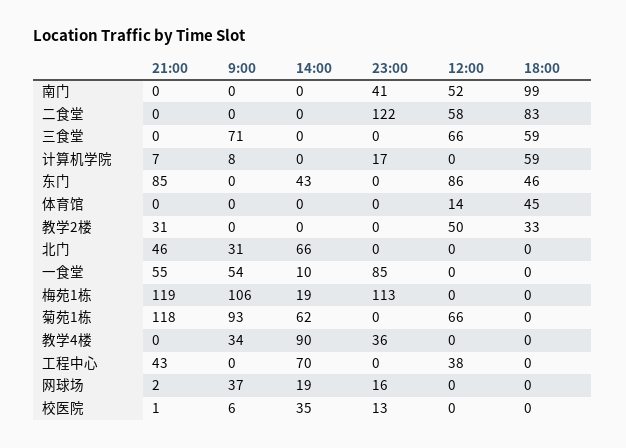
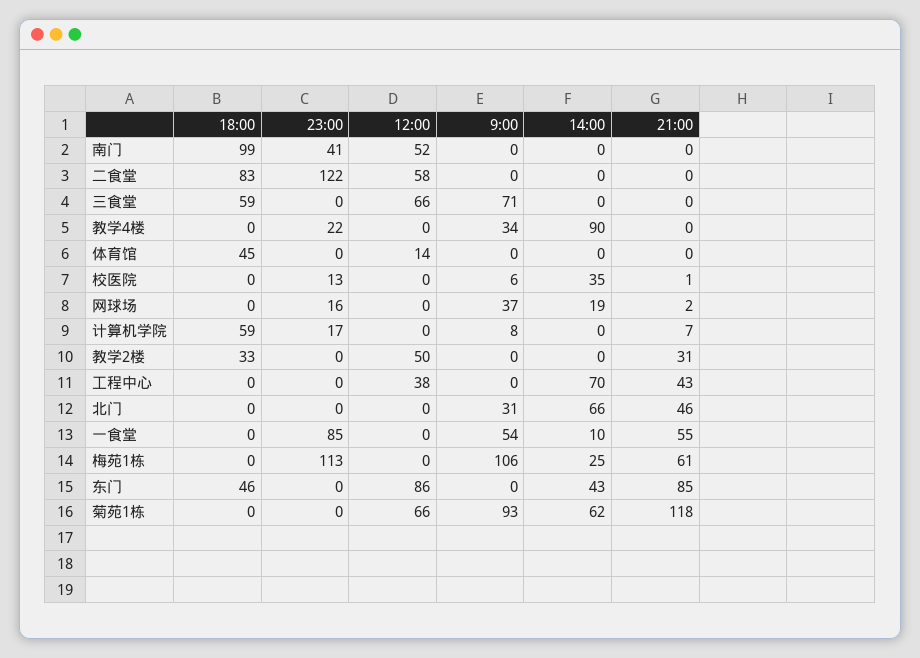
  {
    "21:00": {
      "南门": 0,
      "二食堂": 0,
      "三食堂": 0,
      "计算机学院": 7,
      "东门": 85,
      "体育馆": 0,
      "教学2楼": 31,
      "北门": 46,
      "一食堂": 55,
-     "梅苑1栋": 119,
+     "梅苑1栋": 61,
      "菊苑1栋": 118,
      "教学4楼": 0,
      "工程中心": 43,
      "网球场": 2,
      "校医院": 1
    },
    "9:00": {
      "南门": 0,
      "二食堂": 0,
      "三食堂": 71,
      "计算机学院": 8,
      "东门": 0,
      "体育馆": 0,
      "教学2楼": 0,
      "北门": 31,
      "一食堂": 54,
      "梅苑1栋": 106,
      "菊苑1栋": 93,
      "教学4楼": 34,
      "工程中心": 0,
      "网球场": 37,
      "校医院": 6
    },
    "14:00": {
      "南门": 0,
      "二食堂": 0,
      "三食堂": 0,
      "计算机学院": 0,
      "东门": 43,
      "体育馆": 0,
      "教学2楼": 0,
      "北门": 66,
      "一食堂": 10,
-     "梅苑1栋": 19,
+     "梅苑1栋": 25,
      "菊苑1栋": 62,
      "教学4楼": 90,
      "工程中心": 70,
      "网球场": 19,
      "校医院": 35
    },
    "23:00": {
      "南门": 41,
      "二食堂": 122,
      "三食堂": 0,
      "计算机学院": 17,
      "东门": 0,
      "体育馆": 0,
      "教学2楼": 0,
      "北门": 0,
      "一食堂": 85,
      "梅苑1栋": 113,
      "菊苑1栋": 0,
-     "教学4楼": 36,
+     "教学4楼": 22,
      "工程中心": 0,
      "网球场": 16,
      "校医院": 13
    },
    "12:00": {
      "南门": 52,
      "二食堂": 58,
      "三食堂": 66,
      "计算机学院": 0,
      "东门": 86,
      "体育馆": 14,
      "教学2楼": 50,
      "北门": 0,
      "一食堂": 0,
      "梅苑1栋": 0,
      "菊苑1栋": 66,
      "教学4楼": 0,
      "工程中心": 38,
      "网球场": 0,
      "校医院": 0
    },
    "18:00": {
      "南门": 99,
      "二食堂": 83,
      "三食堂": 59,
      "计算机学院": 59,
      "东门": 46,
      "体育馆": 45,
      "教学2楼": 33,
      "北门": 0,
      "一食堂": 0,
      "梅苑1栋": 0,
      "菊苑1栋": 0,
      "教学4楼": 0,
      "工程中心": 0,
      "网球场": 0,
      "校医院": 0
    }
  }

